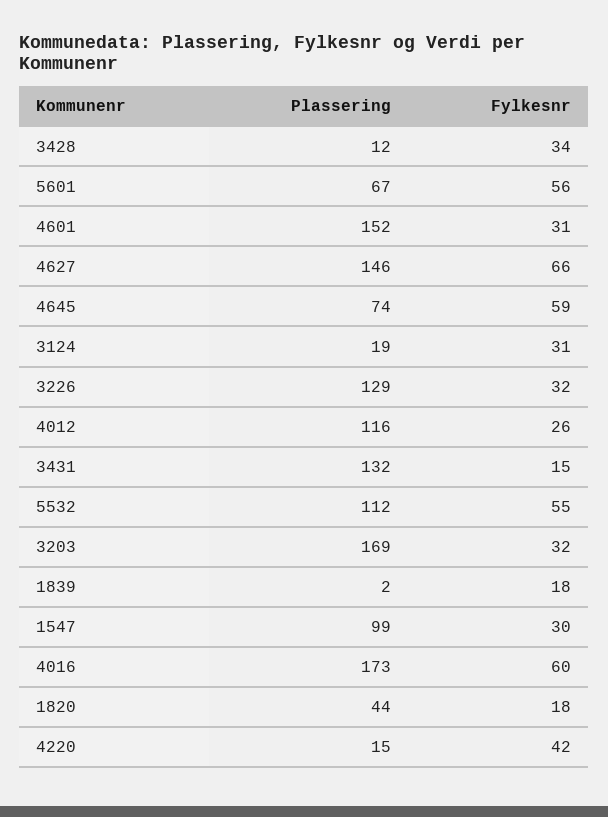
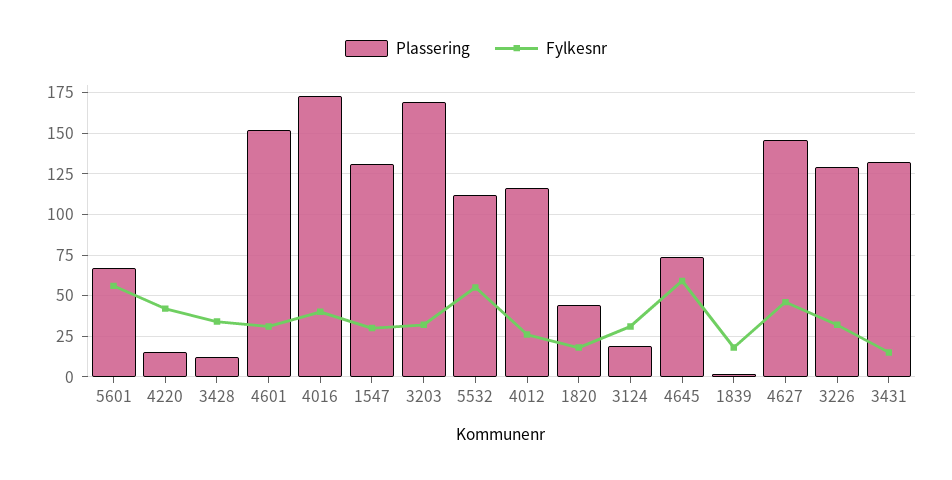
  {
    "Plassering": {
      "3428": 12,
      "5601": 67,
      "4601": 152,
      "4627": 146,
      "4645": 74,
      "3124": 19,
      "3226": 129,
      "4012": 116,
      "3431": 132,
      "5532": 112,
      "3203": 169,
      "1839": 2,
-     "1547": 99,
+     "1547": 130,
      "4016": 173,
      "1820": 44,
      "4220": 15
    },
    "Fylkesnr": {
      "3428": 34,
      "5601": 56,
      "4601": 31,
-     "4627": 66,
+     "4627": 45,
      "4645": 59,
      "3124": 31,
      "3226": 32,
      "4012": 26,
      "3431": 15,
      "5532": 55,
      "3203": 32,
      "1839": 18,
      "1547": 30,
-     "4016": 60,
+     "4016": 40,
      "1820": 18,
      "4220": 42
    }
  }

